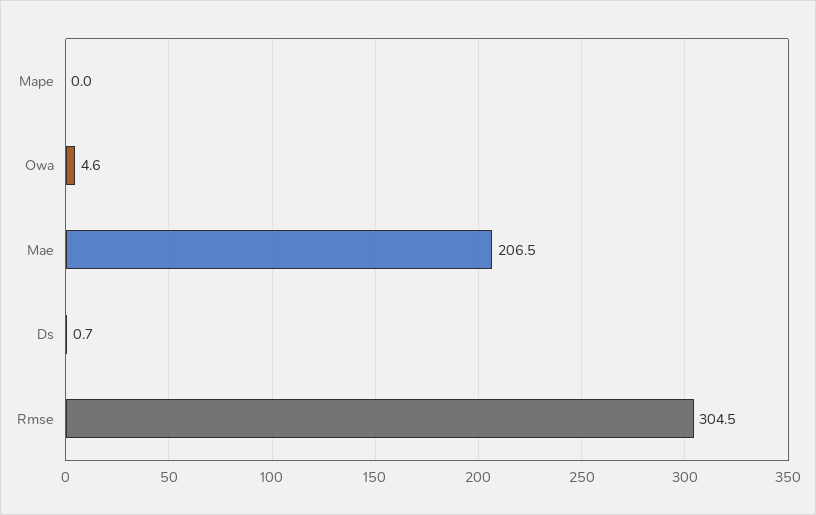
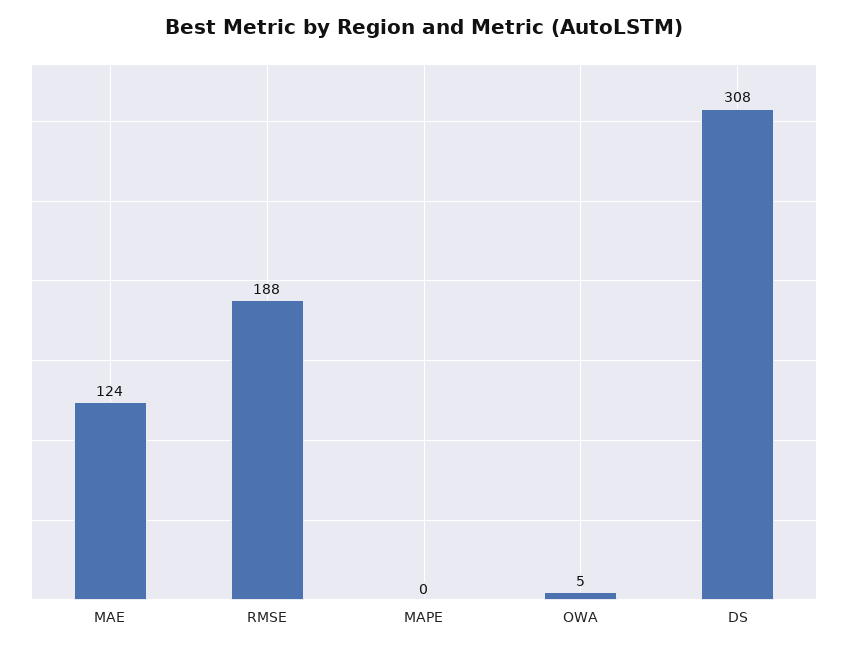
  {
    "Mape": 0,
    "Owa": 4.6,
-   "Mae": 206.5,
+   "Mae": 124,
-   "Ds": 0.7,
+   "Ds": 308,
-   "Rmse": 304.5
+   "Rmse": 188
  }

